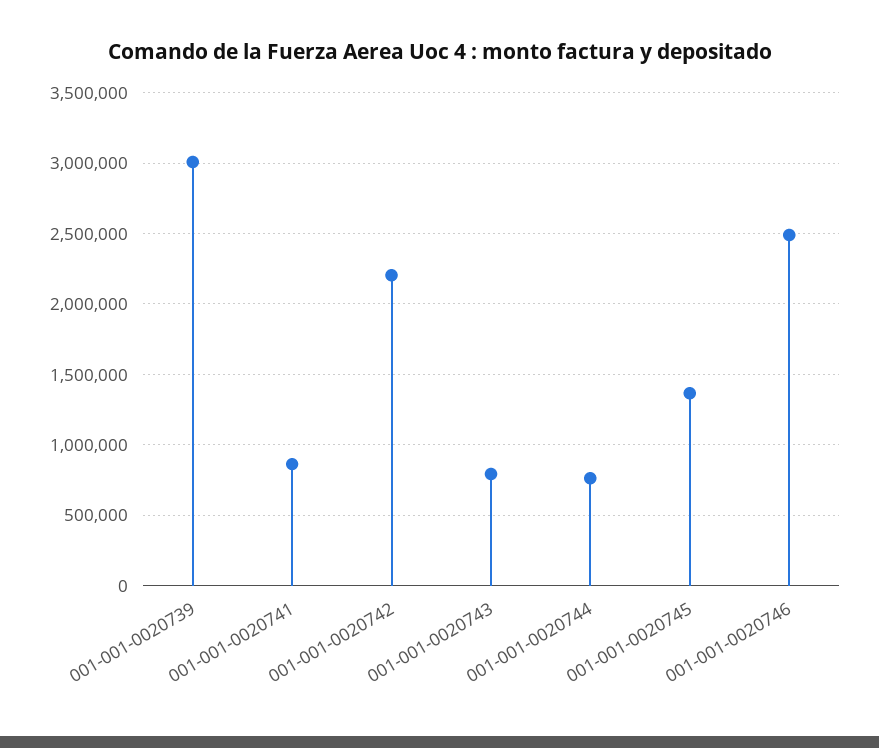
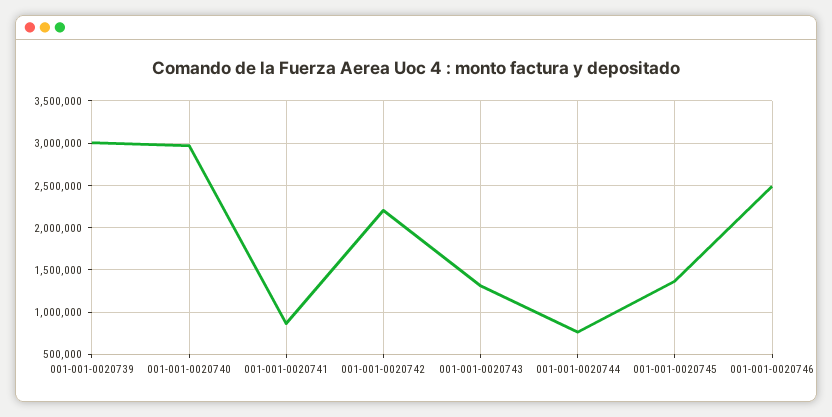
  {
    "001-001-0020739": 3000000,
    "001-001-0020741": 850000,
    "001-001-0020742": 2200000,
-   "001-001-0020743": 800000,
+   "001-001-0020743": 1300000,
    "001-001-0020744": 750000,
    "001-001-0020745": 1350000,
-   "001-001-0020746": 2500000
+   "001-001-0020746": 2500000,
+   "001-001-0020740": 3000000
  }

